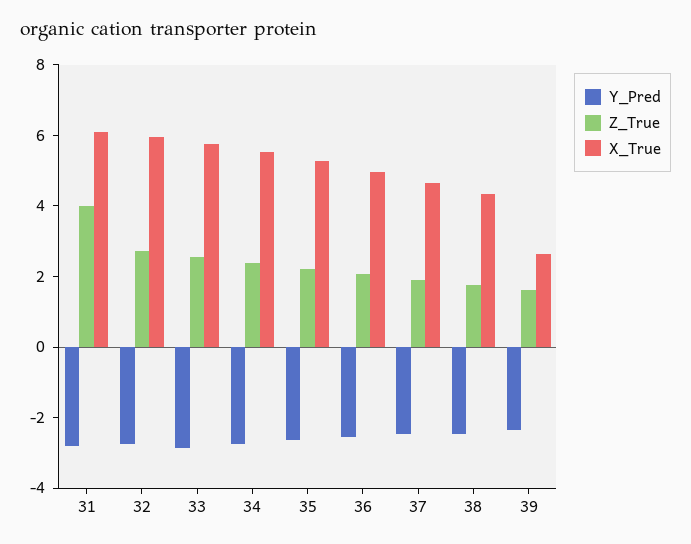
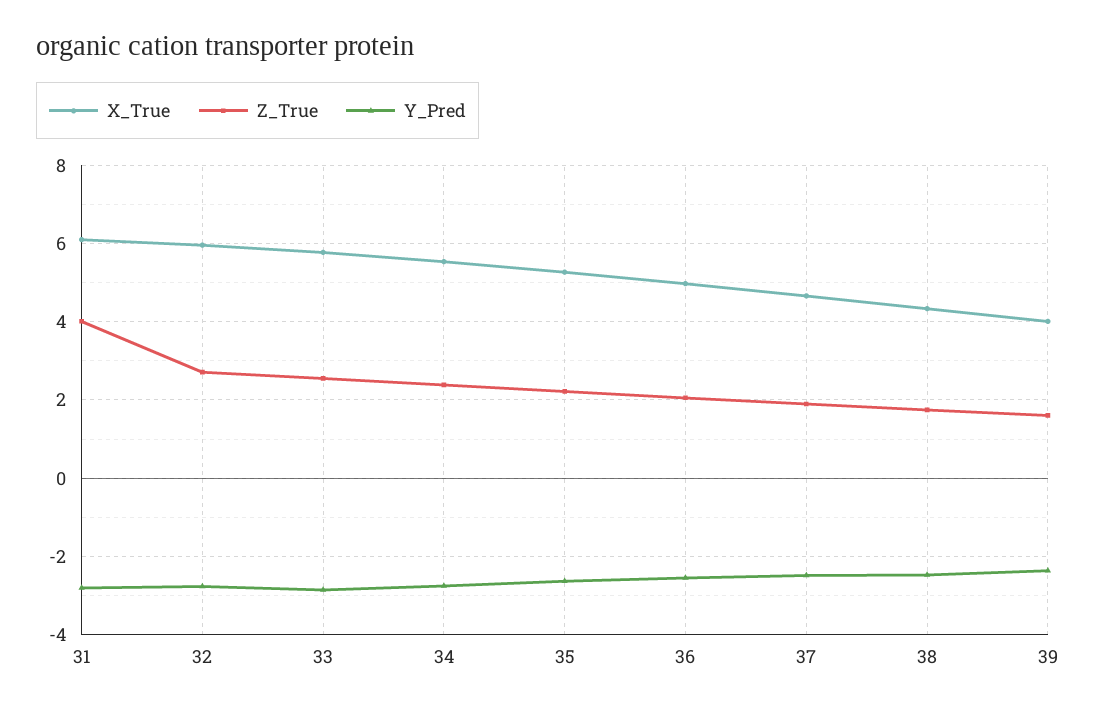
  {
    "Y_Pred": {
      "31": -2.8,
      "32": -2.8,
      "33": -2.8,
      "34": -2.8,
      "35": -2.6,
      "36": -2.6,
      "37": -2.4,
      "38": -2.4,
      "39": -2.4
    },
    "Z_True": {
      "31": 4,
      "32": 2.8,
      "33": 2.6,
      "34": 2.4,
      "35": 2.2,
      "36": 2,
      "37": 1.8,
      "38": 1.8,
      "39": 1.6
    },
    "X_True": {
      "31": 6,
      "32": 6,
      "33": 5.8,
      "34": 5.6,
      "35": 5.2,
      "36": 5,
      "37": 4.6,
      "38": 4.4,
-     "39": 2.5
+     "39": 4
    }
  }

